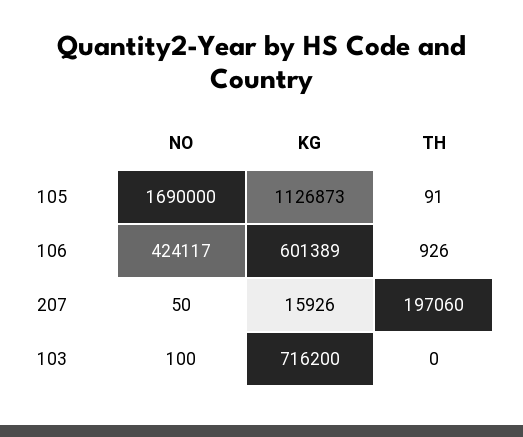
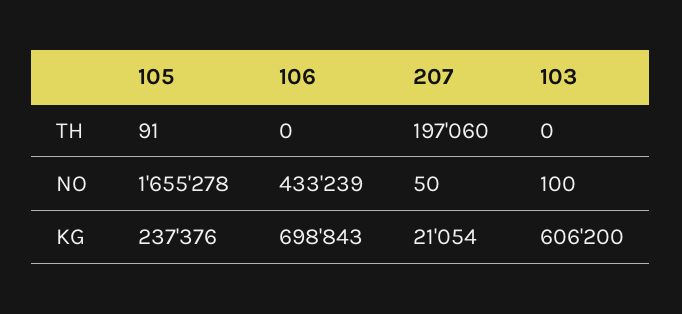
  {
    "NO": {
-     "105": 1690000,
+     "105": 1655278,
-     "106": 424117,
+     "106": 433239,
      "207": 50,
      "103": 100
    },
    "KG": {
-     "105": 1126873,
+     "105": 237376,
-     "106": 601389,
+     "106": 698843,
-     "207": 15926,
+     "207": 21054,
-     "103": 716200
+     "103": 606200
    },
    "TH": {
      "105": 91,
-     "106": 926,
+     "106": 0,
      "207": 197060,
      "103": 0
    }
  }

